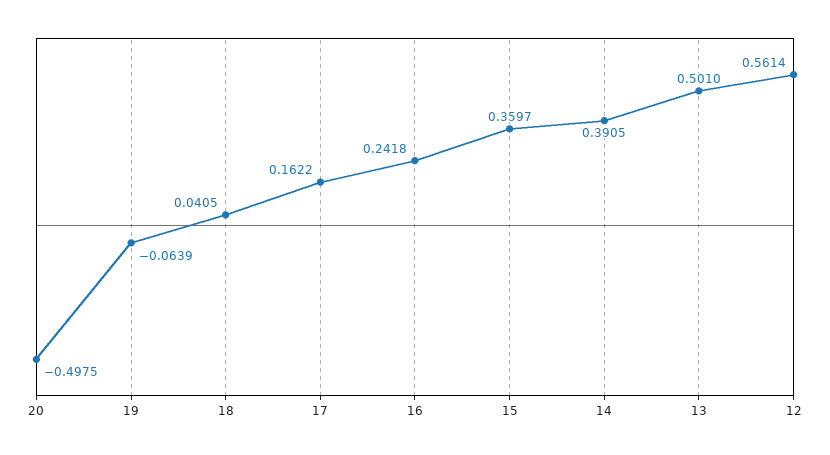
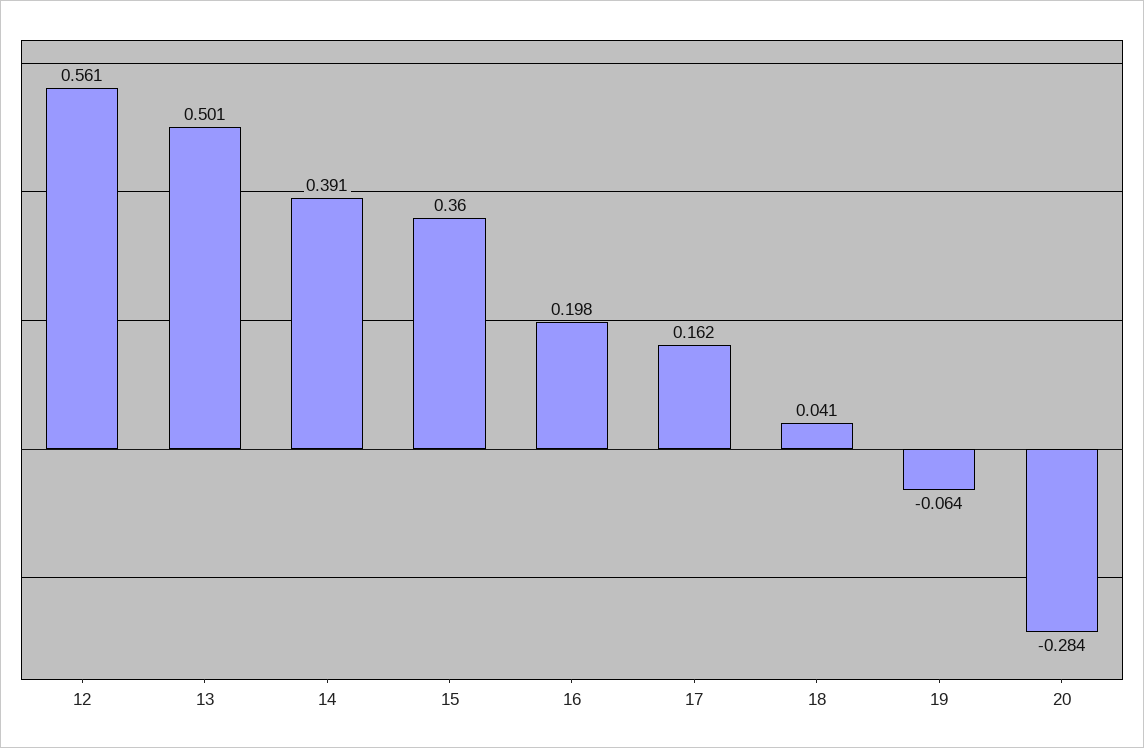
  {
-   "20": -0.4975,
+   "20": -0.284,
    "19": -0.0639,
    "18": 0.0405,
    "17": 0.1622,
-   "16": 0.2418,
+   "16": 0.198,
    "15": 0.3597,
    "14": 0.3905,
    "13": 0.501,
    "12": 0.5614
  }

